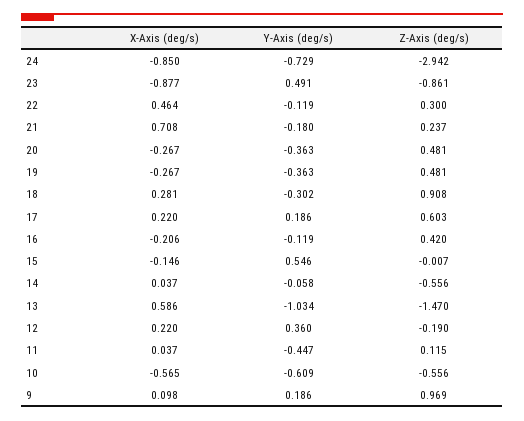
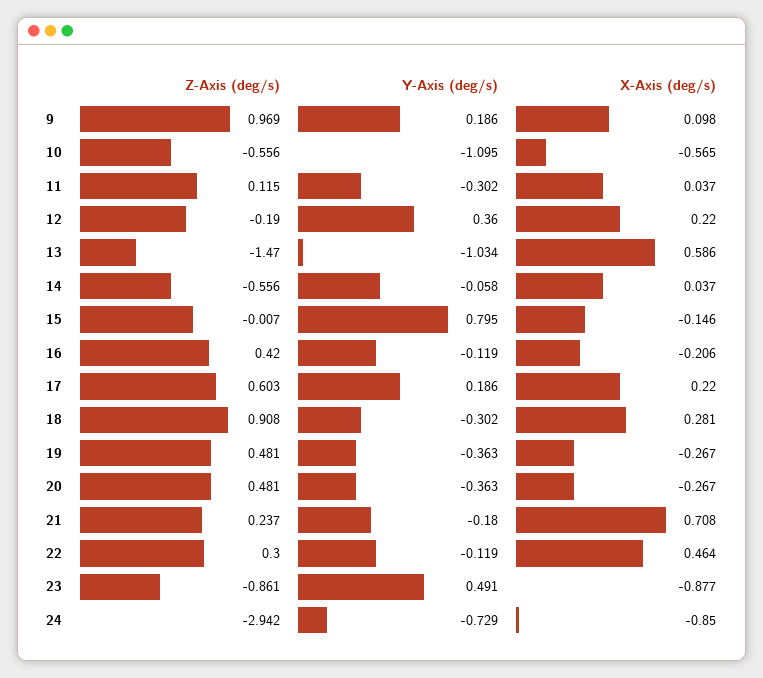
  {
    "X-Axis (deg/s)": {
      "24": -0.85,
      "23": -0.877,
      "22": 0.464,
      "21": 0.708,
      "20": -0.267,
      "19": -0.267,
      "18": 0.281,
      "17": 0.22,
      "16": -0.206,
      "15": -0.146,
      "14": 0.037,
      "13": 0.586,
      "12": 0.22,
      "11": 0.037,
      "10": -0.565,
      "9": 0.098
    },
    "Y-Axis (deg/s)": {
      "24": -0.729,
      "23": 0.491,
      "22": -0.119,
      "21": -0.18,
      "20": -0.363,
      "19": -0.363,
      "18": -0.302,
      "17": 0.186,
      "16": -0.119,
-     "15": 0.546,
+     "15": 0.795,
      "14": -0.058,
      "13": -1.034,
      "12": 0.36,
-     "11": -0.447,
+     "11": -0.302,
-     "10": -0.609,
+     "10": -1.095,
      "9": 0.186
    },
    "Z-Axis (deg/s)": {
      "24": -2.942,
      "23": -0.861,
      "22": 0.3,
      "21": 0.237,
      "20": 0.481,
      "19": 0.481,
      "18": 0.908,
      "17": 0.603,
      "16": 0.42,
      "15": -0.007,
      "14": -0.556,
      "13": -1.47,
      "12": -0.19,
      "11": 0.115,
      "10": -0.556,
      "9": 0.969
    }
  }

